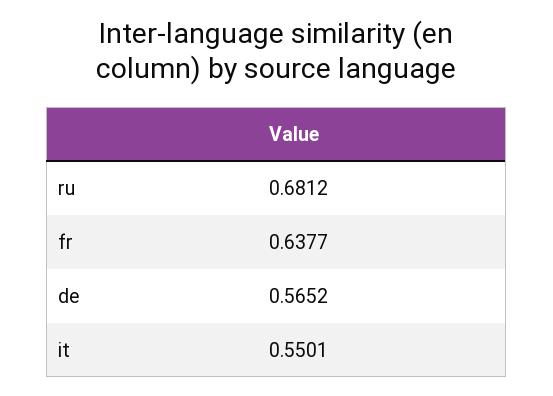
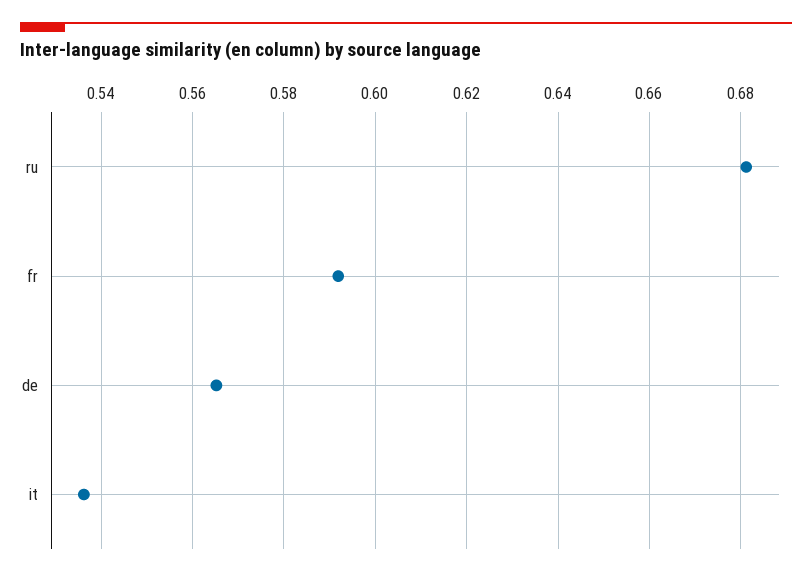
  {
    "ru": 0.6812,
-   "fr": 0.6377,
+   "fr": 0.592,
    "de": 0.5652,
-   "it": 0.5501
+   "it": 0.536
  }

